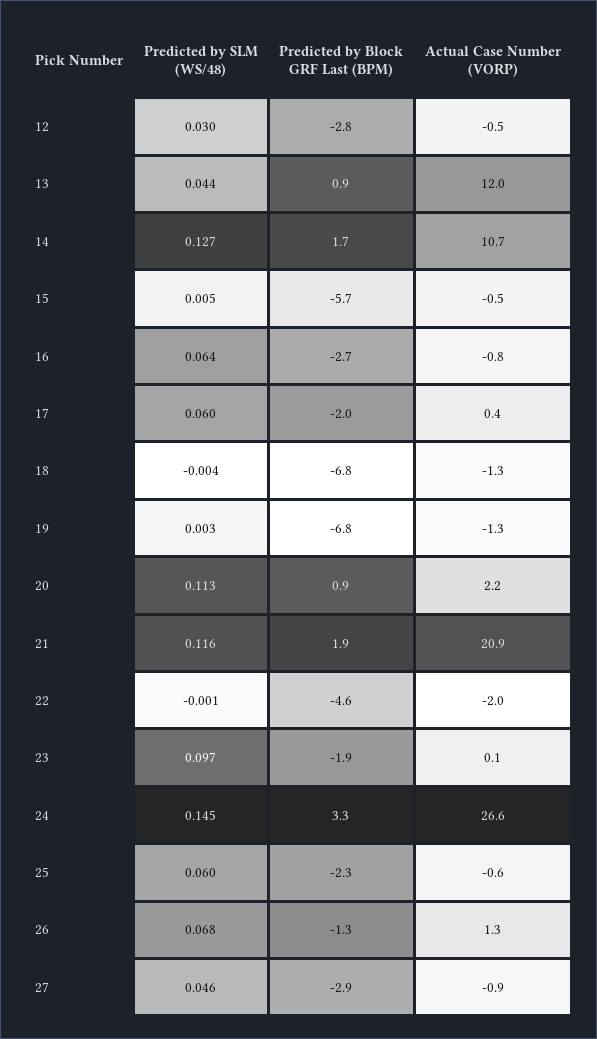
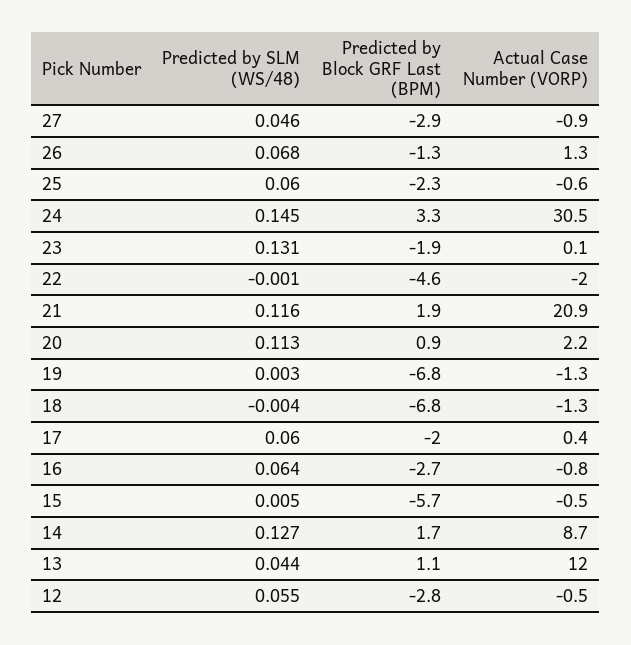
  {
    "Predicted by SLM (WS/48)": {
-     "12": 0.03,
+     "12": 0.055,
      "13": 0.044,
      "14": 0.127,
      "15": 0.005,
      "16": 0.064,
      "17": 0.06,
      "18": -0.004,
      "19": 0.003,
      "20": 0.113,
      "21": 0.116,
      "22": -0.001,
-     "23": 0.097,
+     "23": 0.131,
      "24": 0.145,
      "25": 0.06,
      "26": 0.068,
      "27": 0.046
    },
    "Predicted by Block GRF Last (BPM)": {
      "12": -2.8,
-     "13": 0.9,
+     "13": 1.1,
      "14": 1.7,
      "15": -5.7,
      "16": -2.7,
      "17": -2,
      "18": -6.8,
      "19": -6.8,
      "20": 0.9,
      "21": 1.9,
      "22": -4.6,
      "23": -1.9,
      "24": 3.3,
      "25": -2.3,
      "26": -1.3,
      "27": -2.9
    },
    "Actual Case Number (VORP)": {
      "12": -0.5,
      "13": 12,
-     "14": 10.7,
+     "14": 8.7,
      "15": -0.5,
      "16": -0.8,
      "17": 0.4,
      "18": -1.3,
      "19": -1.3,
      "20": 2.2,
      "21": 20.9,
      "22": -2,
      "23": 0.1,
-     "24": 26.6,
+     "24": 30.5,
      "25": -0.6,
      "26": 1.3,
      "27": -0.9
    }
  }

